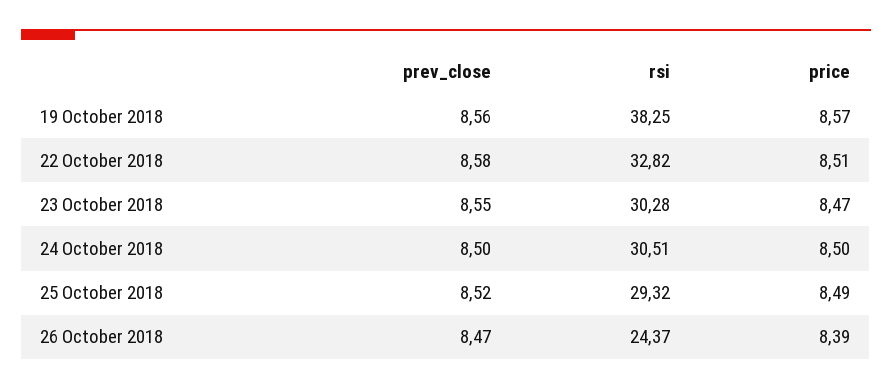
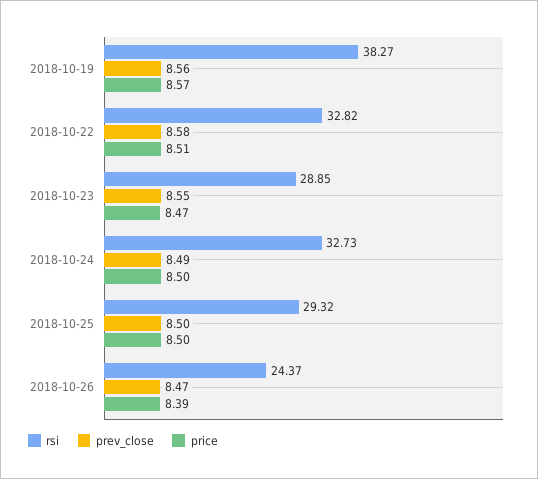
  {
    "prev_close": {
      "19 October 2018": 8.56,
      "22 October 2018": 8.58,
      "23 October 2018": 8.55,
-     "24 October 2018": 8.5,
+     "24 October 2018": 8.49,
-     "25 October 2018": 8.52,
+     "25 October 2018": 8.5,
      "26 October 2018": 8.47
    },
    "rsi": {
-     "19 October 2018": 38.25,
+     "19 October 2018": 38.27,
      "22 October 2018": 32.82,
-     "23 October 2018": 30.28,
+     "23 October 2018": 28.85,
-     "24 October 2018": 30.51,
+     "24 October 2018": 32.73,
      "25 October 2018": 29.32,
      "26 October 2018": 24.37
    },
    "price": {
      "19 October 2018": 8.57,
      "22 October 2018": 8.51,
      "23 October 2018": 8.47,
      "24 October 2018": 8.5,
-     "25 October 2018": 8.49,
+     "25 October 2018": 8.5,
      "26 October 2018": 8.39
    }
  }

